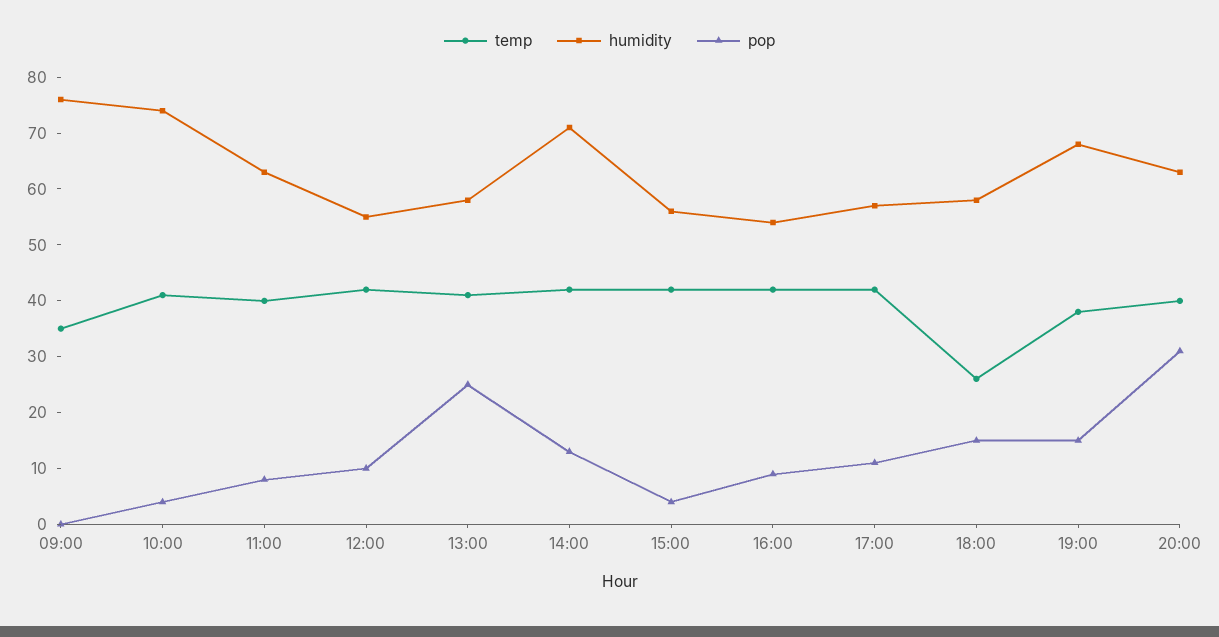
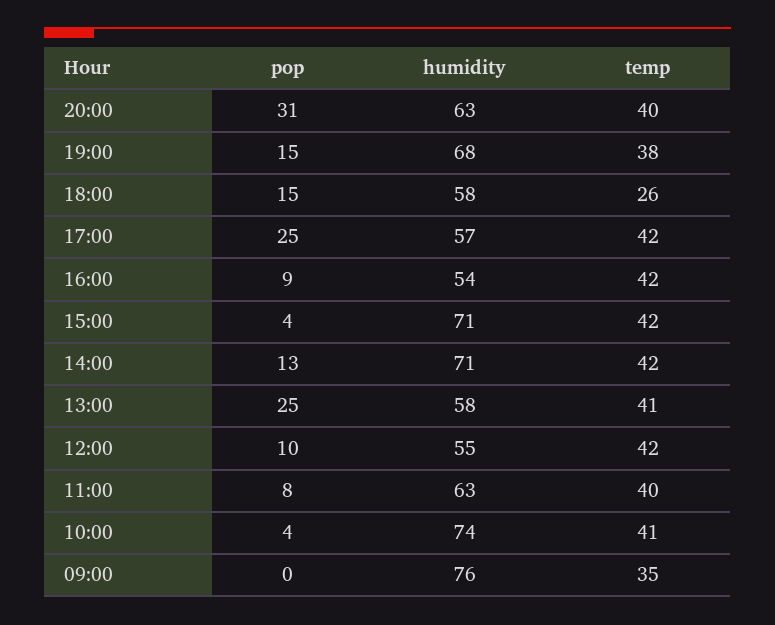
  {
    "temp": {
      "09:00": 35,
      "10:00": 41,
      "11:00": 40,
      "12:00": 42,
      "13:00": 41,
      "14:00": 42,
      "15:00": 42,
      "16:00": 42,
      "17:00": 42,
      "18:00": 26,
      "19:00": 38,
      "20:00": 40
    },
    "humidity": {
      "09:00": 76,
      "10:00": 74,
      "11:00": 63,
      "12:00": 55,
      "13:00": 58,
      "14:00": 71,
-     "15:00": 55,
+     "15:00": 71,
      "16:00": 54,
      "17:00": 57,
      "18:00": 58,
      "19:00": 68,
      "20:00": 63
    },
    "pop": {
      "09:00": 0,
      "10:00": 4,
      "11:00": 8,
      "12:00": 10,
      "13:00": 25,
      "14:00": 13,
      "15:00": 4,
      "16:00": 9,
-     "17:00": 10,
+     "17:00": 25,
      "18:00": 15,
      "19:00": 15,
      "20:00": 31
    }
  }

